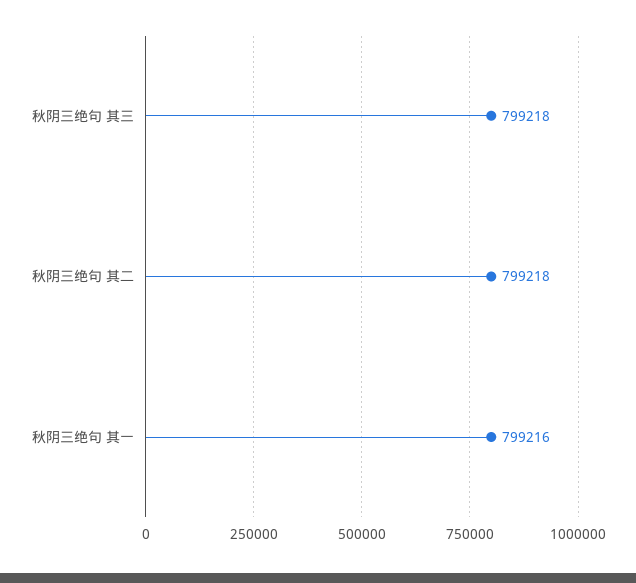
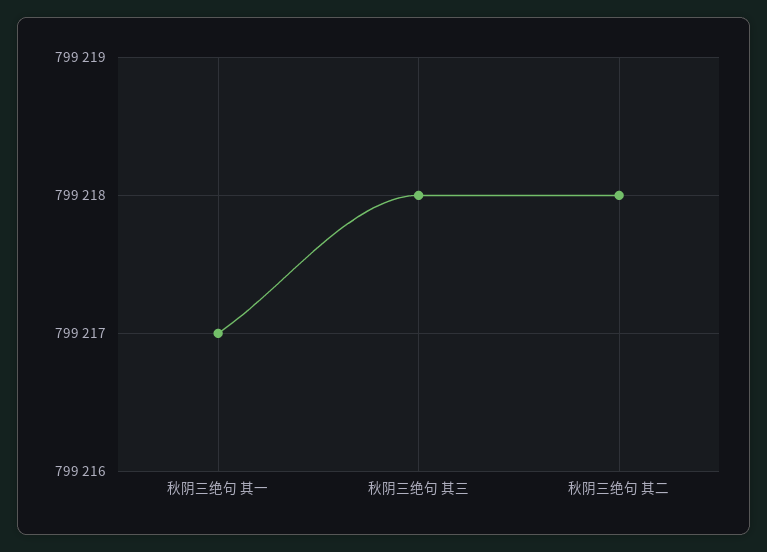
  {
    "秋阴三绝句 其三": 799218,
    "秋阴三绝句 其二": 799218,
-   "秋阴三绝句 其一": 799216
+   "秋阴三绝句 其一": 799217
  }

